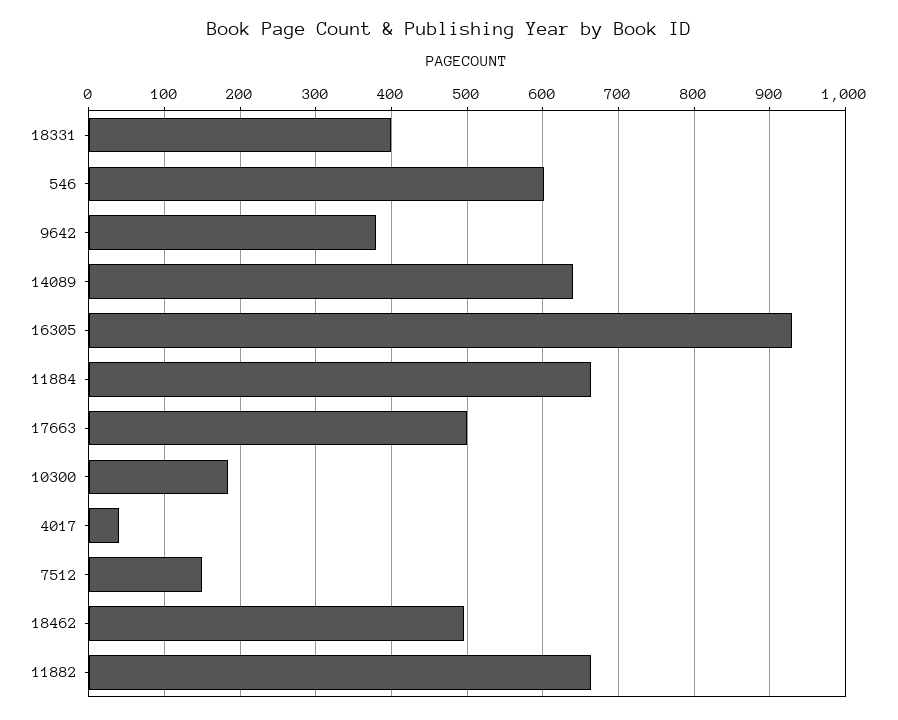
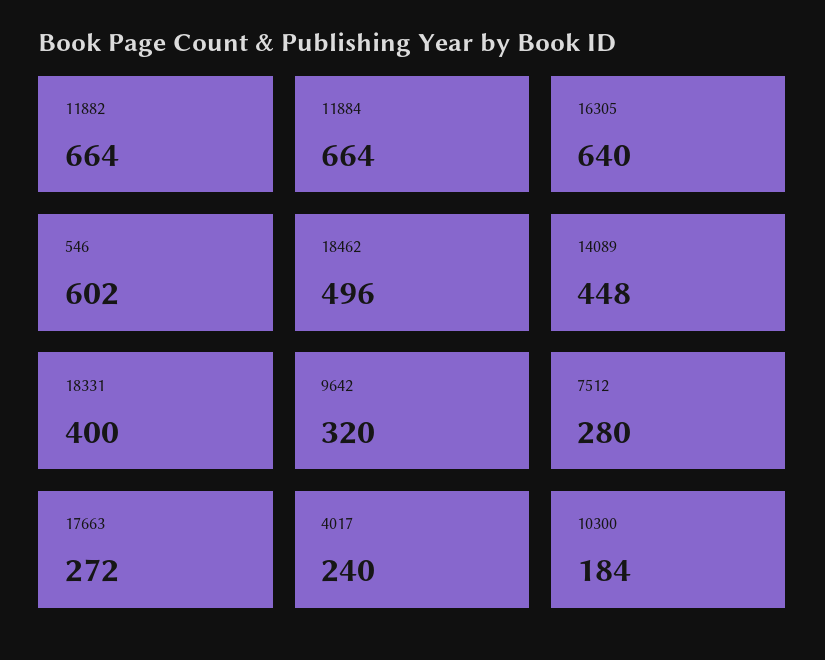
  {
    "18331": 400,
    "546": 602,
-   "9642": 380,
+   "9642": 320,
-   "14089": 640,
+   "14089": 448,
-   "16305": 930,
+   "16305": 640,
    "11884": 664,
-   "17663": 500,
+   "17663": 272,
    "10300": 184,
-   "4017": 40,
+   "4017": 240,
-   "7512": 150,
+   "7512": 280,
    "18462": 496,
    "11882": 664
  }

